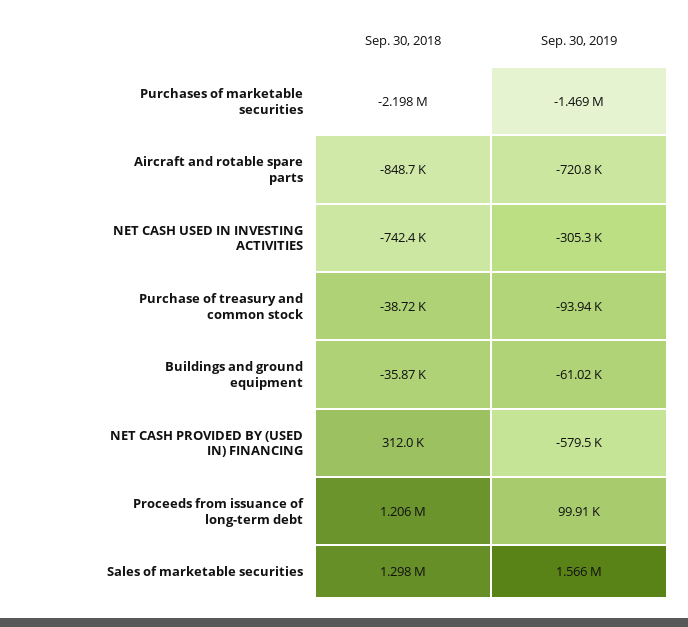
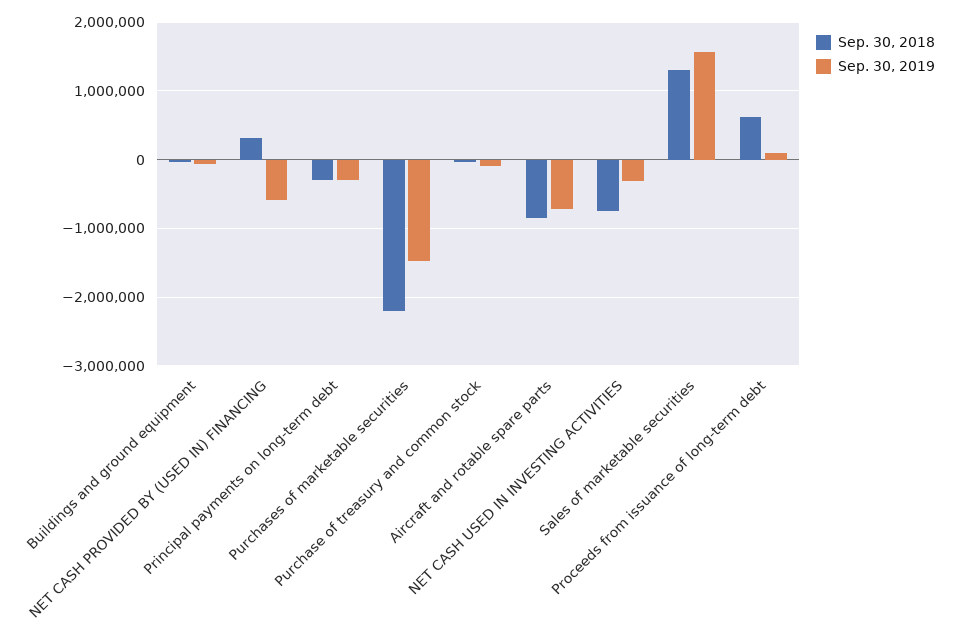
  {
    "Sep. 30, 2018": {
      "Purchases of marketable securities": -2198000,
      "Aircraft and rotable spare parts": -848700,
      "NET CASH USED IN INVESTING ACTIVITIES": -742400,
      "Purchase of treasury and common stock": -38720,
      "Buildings and ground equipment": -35870,
      "NET CASH PROVIDED BY (USED IN) FINANCING": 312000,
-     "Proceeds from issuance of long-term debt": 1206000,
+     "Proceeds from issuance of long-term debt": 600000,
-     "Sales of marketable securities": 1298000
+     "Sales of marketable securities": 1298000,
+     "Principal payments on long-term debt": -300000
    },
    "Sep. 30, 2019": {
      "Purchases of marketable securities": -1469000,
      "Aircraft and rotable spare parts": -720800,
      "NET CASH USED IN INVESTING ACTIVITIES": -305300,
      "Purchase of treasury and common stock": -93940,
      "Buildings and ground equipment": -61020,
      "NET CASH PROVIDED BY (USED IN) FINANCING": -579500,
      "Proceeds from issuance of long-term debt": 99910,
-     "Sales of marketable securities": 1566000
+     "Sales of marketable securities": 1566000,
+     "Principal payments on long-term debt": -300000
    }
  }

